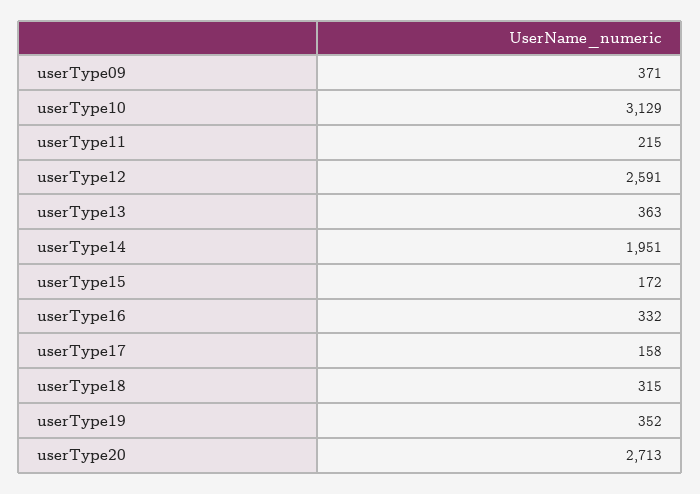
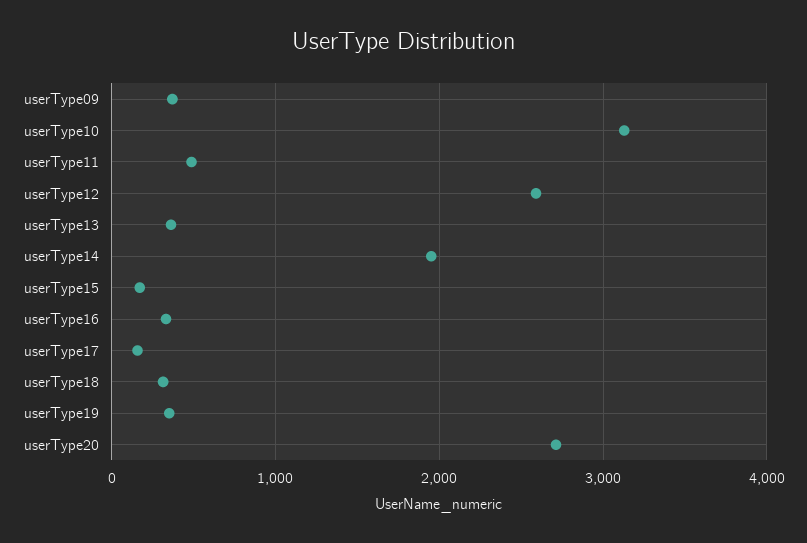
  {
    "userType09": 371,
    "userType10": 3129,
-   "userType11": 215,
+   "userType11": 500,
    "userType12": 2591,
    "userType13": 363,
    "userType14": 1951,
    "userType15": 172,
    "userType16": 332,
    "userType17": 158,
    "userType18": 315,
    "userType19": 352,
    "userType20": 2713
  }

